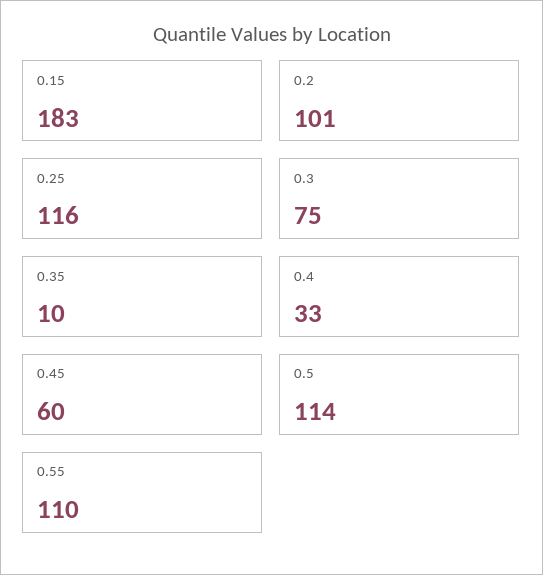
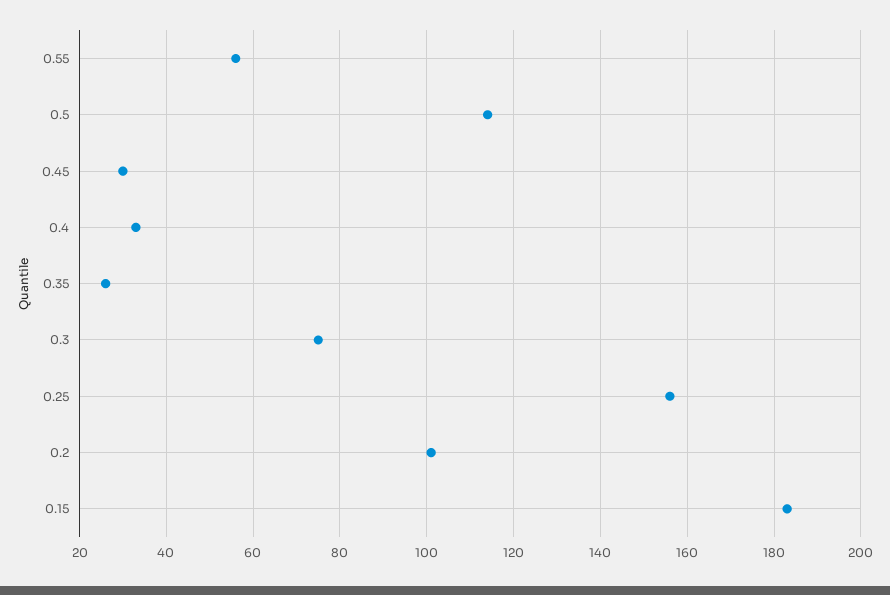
  {
    "0.15": 183,
    "0.2": 101,
-   "0.25": 116,
+   "0.25": 155,
    "0.3": 75,
-   "0.35": 10,
+   "0.35": 25,
    "0.4": 33,
-   "0.45": 60,
+   "0.45": 30,
    "0.5": 114,
-   "0.55": 110
+   "0.55": 55
  }

